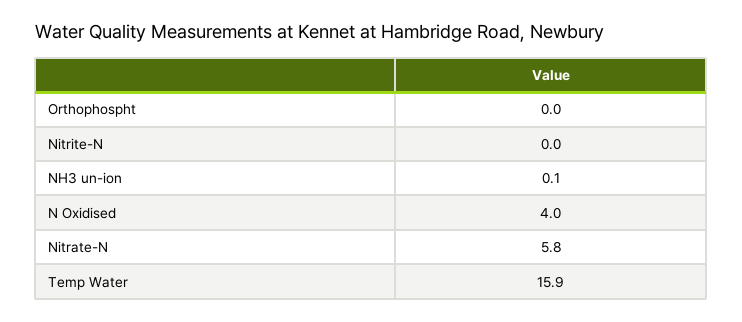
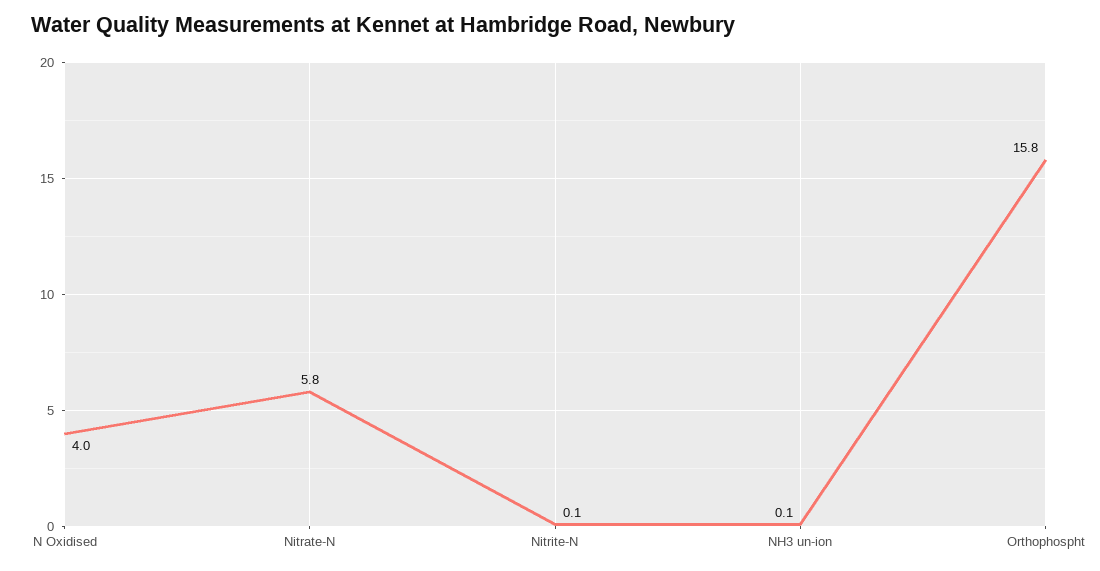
  {
-   "Orthophospht": 0,
+   "Orthophospht": 15.8,
-   "Nitrite-N": 0,
+   "Nitrite-N": 0.1,
    "NH3 un-ion": 0.1,
    "N Oxidised": 4,
-   "Nitrate-N": 5.8,
+   "Nitrate-N": 5.8
-   "Temp Water": 15.9
  }

